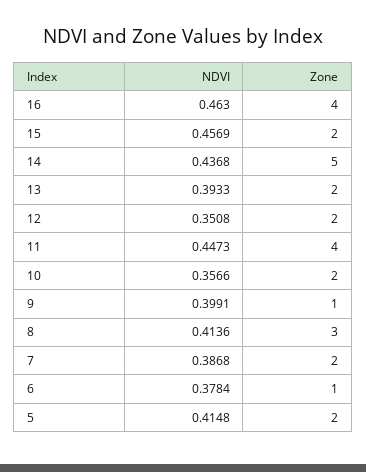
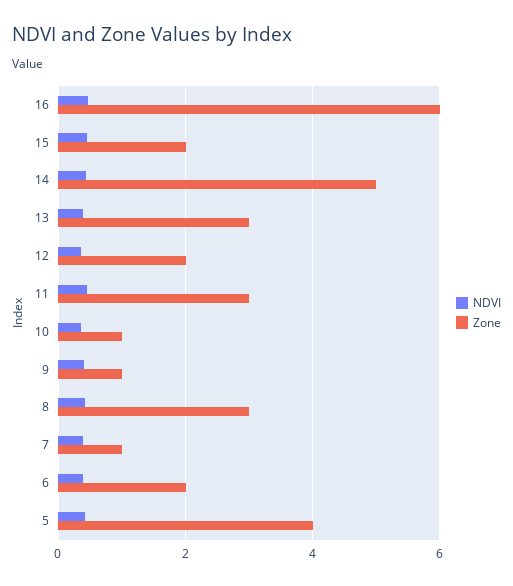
  {
    "NDVI": {
      "16": 0.463,
      "15": 0.4569,
      "14": 0.4368,
      "13": 0.3933,
      "12": 0.3508,
      "11": 0.4473,
      "10": 0.3566,
      "9": 0.3991,
      "8": 0.4136,
      "7": 0.3868,
      "6": 0.3784,
      "5": 0.4148
    },
    "Zone": {
-     "16": 4,
+     "16": 6,
      "15": 2,
      "14": 5,
-     "13": 2,
+     "13": 3,
      "12": 2,
-     "11": 4,
+     "11": 3,
-     "10": 2,
+     "10": 1,
      "9": 1,
      "8": 3,
-     "7": 2,
+     "7": 1,
-     "6": 1,
+     "6": 2,
-     "5": 2
+     "5": 4
    }
  }

